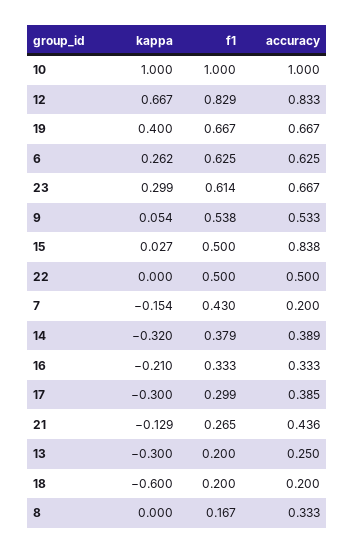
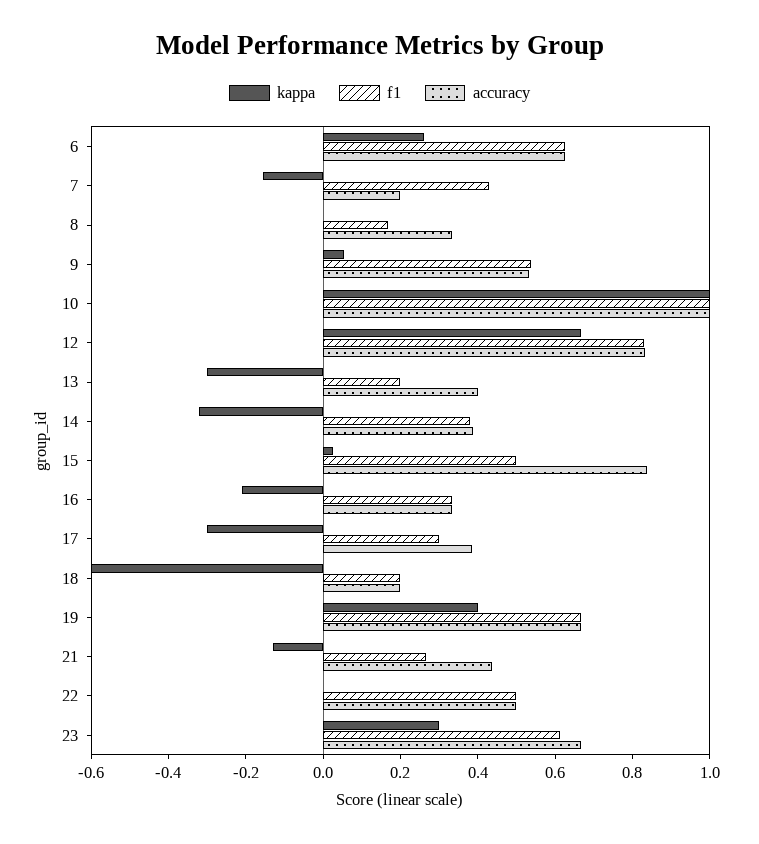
  {
    "kappa": {
      "10": 1,
      "12": 0.667,
      "19": 0.4,
      "6": 0.262,
      "23": 0.299,
      "9": 0.054,
      "15": 0.027,
      "22": 0,
      "7": -0.154,
      "14": -0.32,
      "16": -0.21,
      "17": -0.3,
      "21": -0.129,
      "13": -0.3,
      "18": -0.6,
      "8": 0
    },
    "f1": {
      "10": 1,
      "12": 0.829,
      "19": 0.667,
      "6": 0.625,
      "23": 0.614,
      "9": 0.538,
      "15": 0.5,
      "22": 0.5,
      "7": 0.43,
      "14": 0.379,
      "16": 0.333,
      "17": 0.299,
      "21": 0.265,
      "13": 0.2,
      "18": 0.2,
      "8": 0.167
    },
    "accuracy": {
      "10": 1,
      "12": 0.833,
      "19": 0.667,
      "6": 0.625,
      "23": 0.667,
      "9": 0.533,
      "15": 0.838,
      "22": 0.5,
      "7": 0.2,
      "14": 0.389,
      "16": 0.333,
      "17": 0.385,
      "21": 0.436,
-     "13": 0.25,
+     "13": 0.4,
      "18": 0.2,
      "8": 0.333
    }
  }

